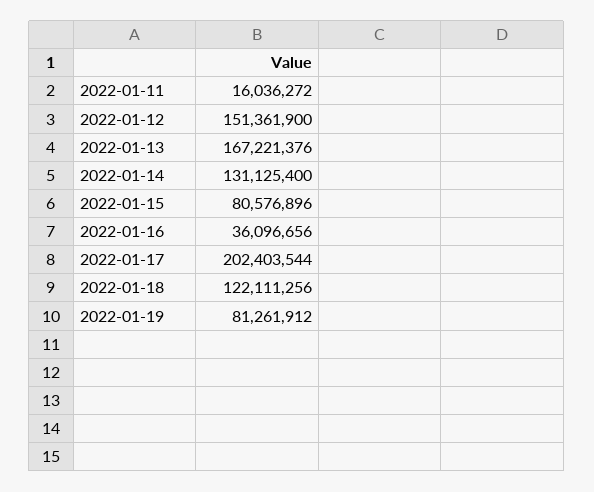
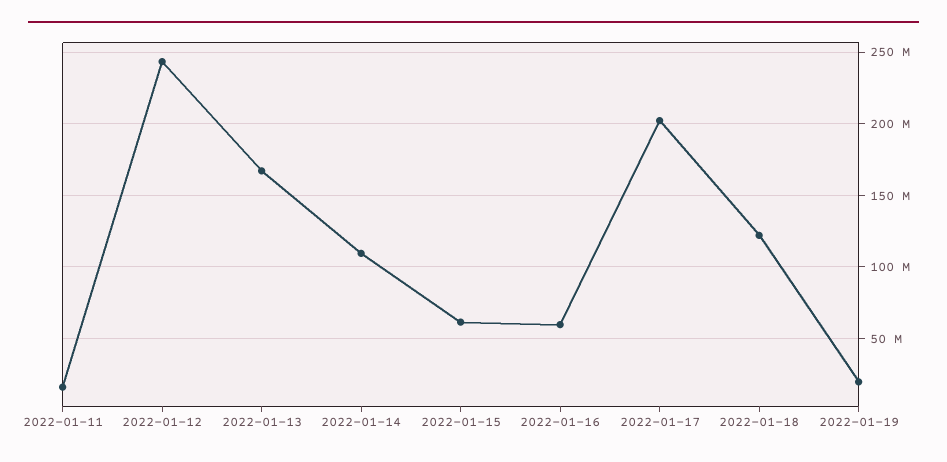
  {
    "2022-01-11": 16036272,
-   "2022-01-12": 151361900,
+   "2022-01-12": 245000000,
    "2022-01-13": 167221376,
-   "2022-01-14": 131125400,
+   "2022-01-14": 110000000,
-   "2022-01-15": 80576896,
+   "2022-01-15": 60000000,
-   "2022-01-16": 36096656,
+   "2022-01-16": 60000000,
    "2022-01-17": 202403544,
    "2022-01-18": 122111256,
-   "2022-01-19": 81261912
+   "2022-01-19": 20000000
  }

